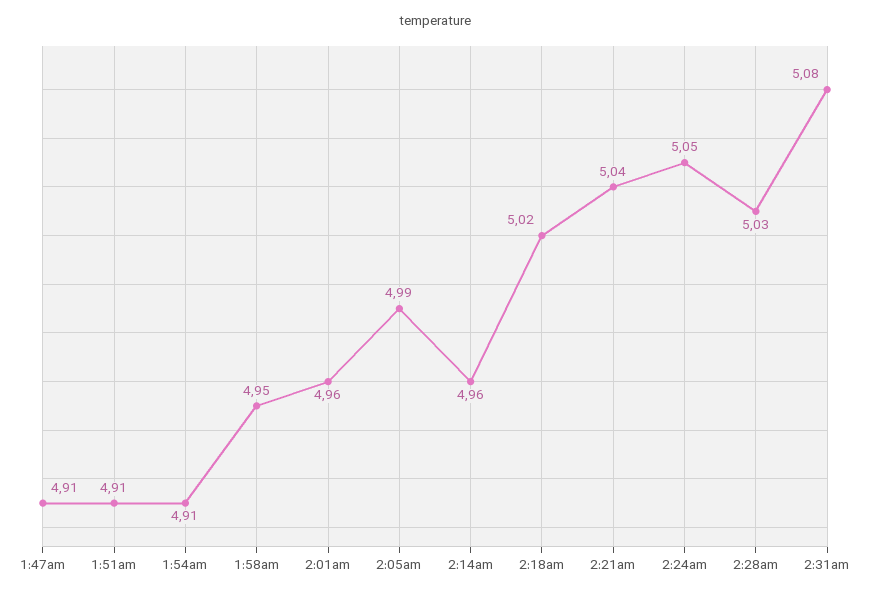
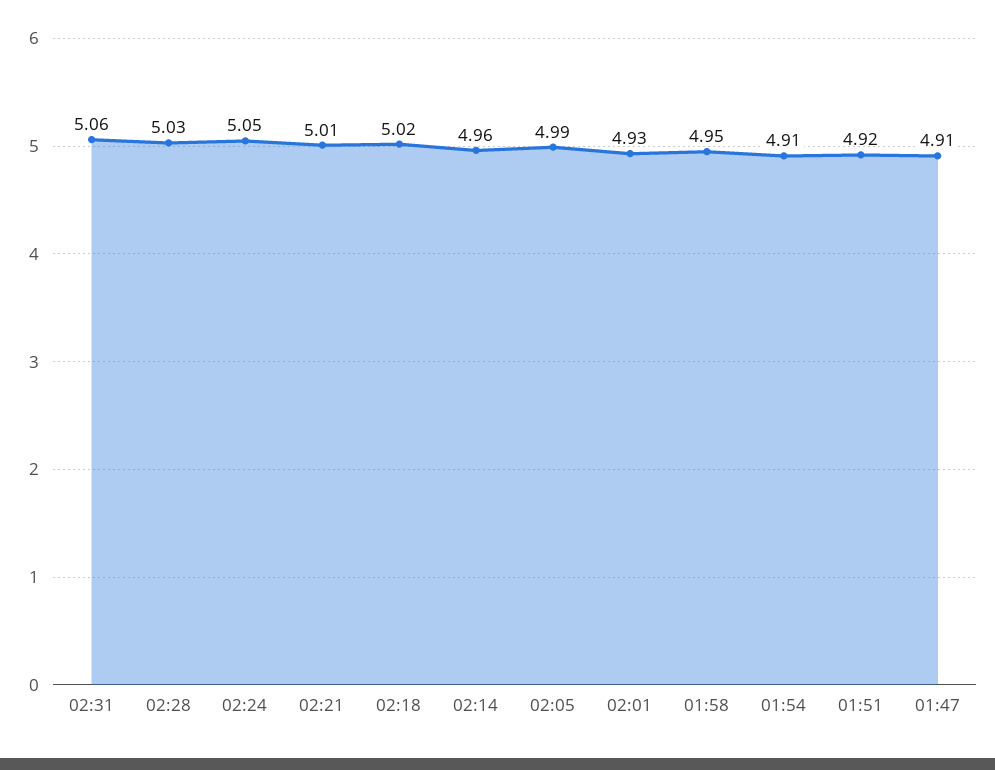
  {
    "1:47am": 4.91,
-   "1:51am": 4.91,
+   "1:51am": 4.92,
    "1:54am": 4.91,
    "1:58am": 4.95,
-   "2:01am": 4.96,
+   "2:01am": 4.93,
    "2:05am": 4.99,
    "2:14am": 4.96,
    "2:18am": 5.02,
-   "2:21am": 5.04,
+   "2:21am": 5.01,
    "2:24am": 5.05,
    "2:28am": 5.03,
-   "2:31am": 5.08
+   "2:31am": 5.06
  }

